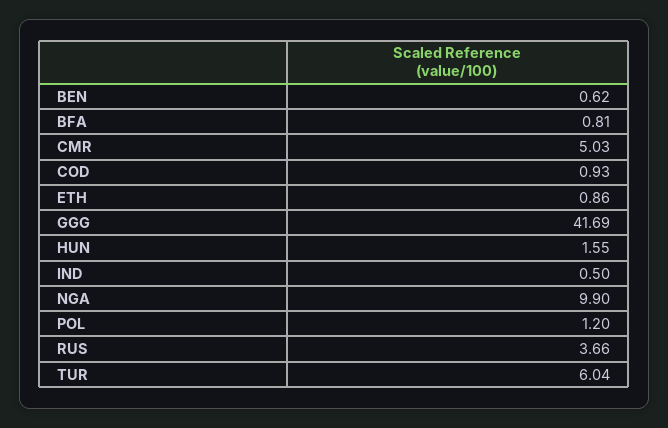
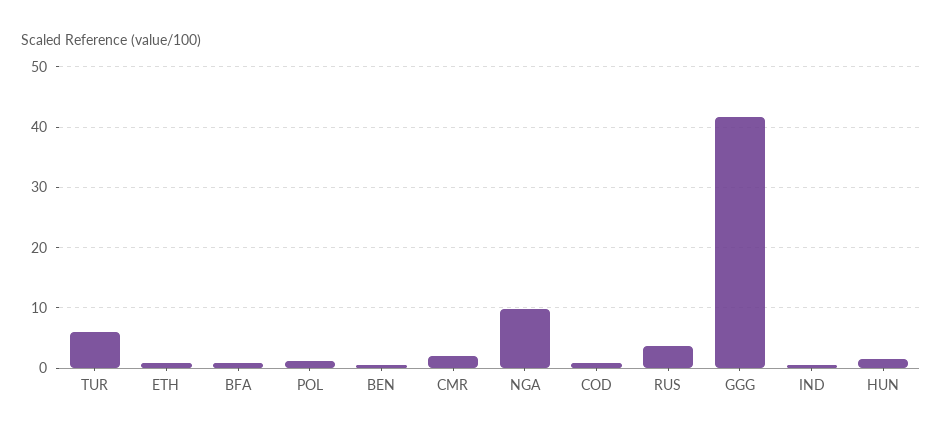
  {
    "BEN": 0.62,
    "BFA": 0.81,
-   "CMR": 5.03,
+   "CMR": 2,
    "COD": 0.93,
    "ETH": 0.86,
    "GGG": 41.69,
    "HUN": 1.55,
    "IND": 0.5,
    "NGA": 9.9,
    "POL": 1.2,
    "RUS": 3.66,
    "TUR": 6.04
  }

